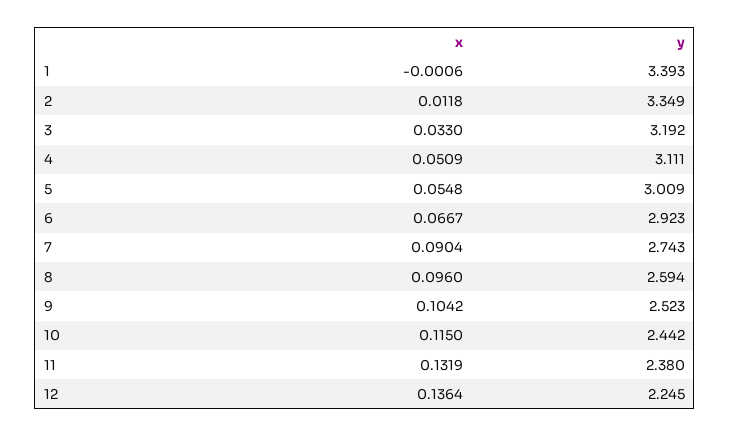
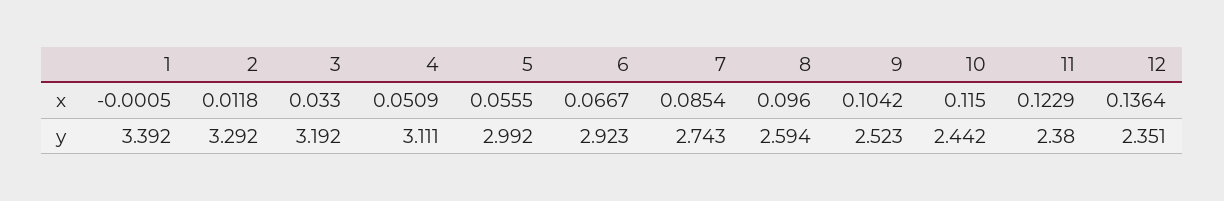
  {
    "x": {
-     "1": -0.0006,
+     "1": -0.0005,
      "2": 0.0118,
      "3": 0.033,
      "4": 0.0509,
-     "5": 0.0548,
+     "5": 0.0555,
      "6": 0.0667,
-     "7": 0.0904,
+     "7": 0.0854,
      "8": 0.096,
      "9": 0.1042,
      "10": 0.115,
-     "11": 0.1319,
+     "11": 0.1229,
      "12": 0.1364
    },
    "y": {
-     "1": 3.393,
+     "1": 3.392,
-     "2": 3.349,
+     "2": 3.292,
      "3": 3.192,
      "4": 3.111,
-     "5": 3.009,
+     "5": 2.992,
      "6": 2.923,
      "7": 2.743,
      "8": 2.594,
      "9": 2.523,
      "10": 2.442,
      "11": 2.38,
-     "12": 2.245
+     "12": 2.351
    }
  }

